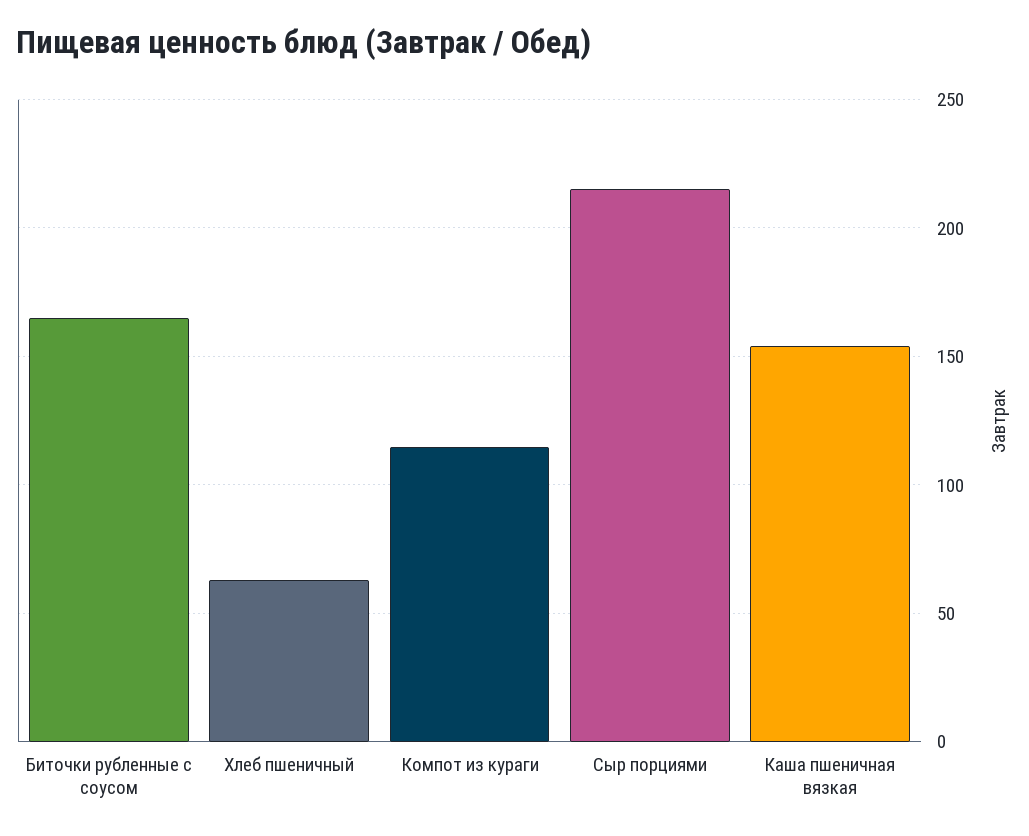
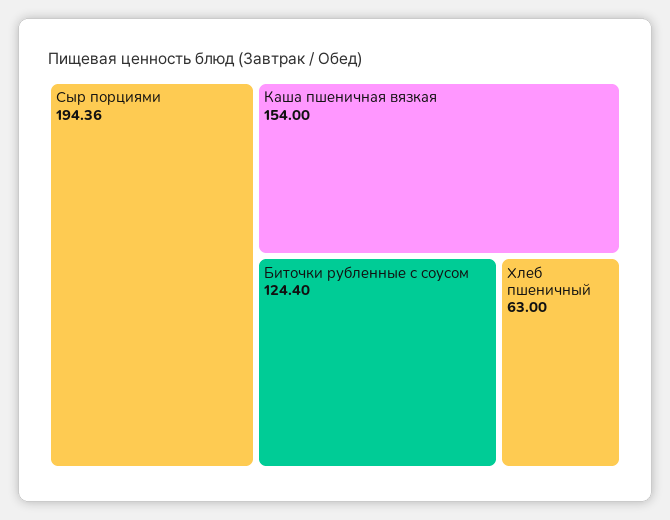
  {
-   "Биточки рубленные с соусом": 165,
+   "Биточки рубленные с соусом": 124.4,
    "Хлеб пшеничный": 63,
-   "Компот из кураги": 115,
-   "Сыр порциями": 215,
+   "Сыр порциями": 194.36,
    "Каша пшеничная вязкая": 154
  }

